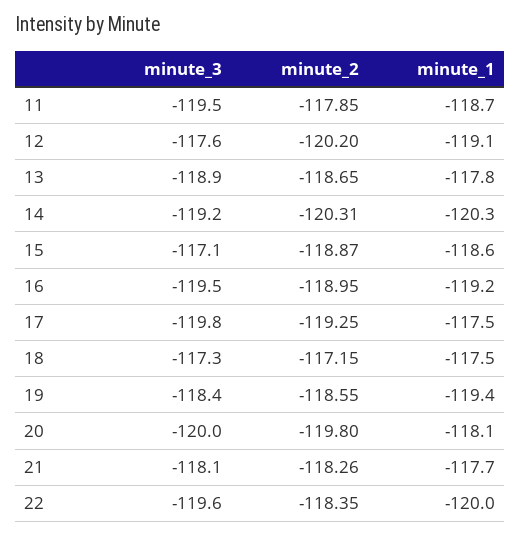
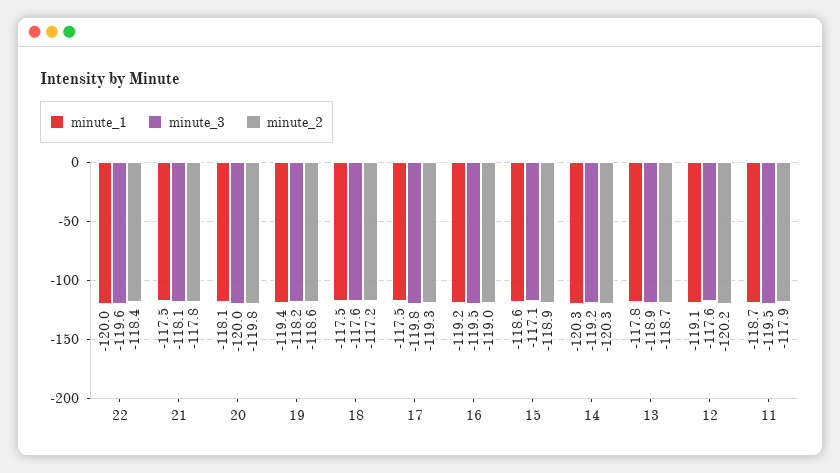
  {
    "minute_3": {
      "11": -119.5,
      "12": -117.6,
      "13": -118.9,
      "14": -119.2,
      "15": -117.1,
      "16": -119.5,
      "17": -119.8,
-     "18": -117.3,
+     "18": -117.6,
-     "19": -118.4,
+     "19": -118.2,
      "20": -120,
      "21": -118.1,
      "22": -119.6
    },
    "minute_2": {
      "11": -117.85,
      "12": -120.2,
      "13": -118.65,
      "14": -120.31,
      "15": -118.87,
      "16": -118.95,
      "17": -119.25,
      "18": -117.15,
      "19": -118.55,
      "20": -119.8,
-     "21": -118.26,
+     "21": -117.8,
      "22": -118.35
    },
    "minute_1": {
      "11": -118.7,
      "12": -119.1,
      "13": -117.8,
      "14": -120.3,
      "15": -118.6,
      "16": -119.2,
      "17": -117.5,
      "18": -117.5,
      "19": -119.4,
      "20": -118.1,
-     "21": -117.7,
+     "21": -117.5,
      "22": -120
    }
  }

